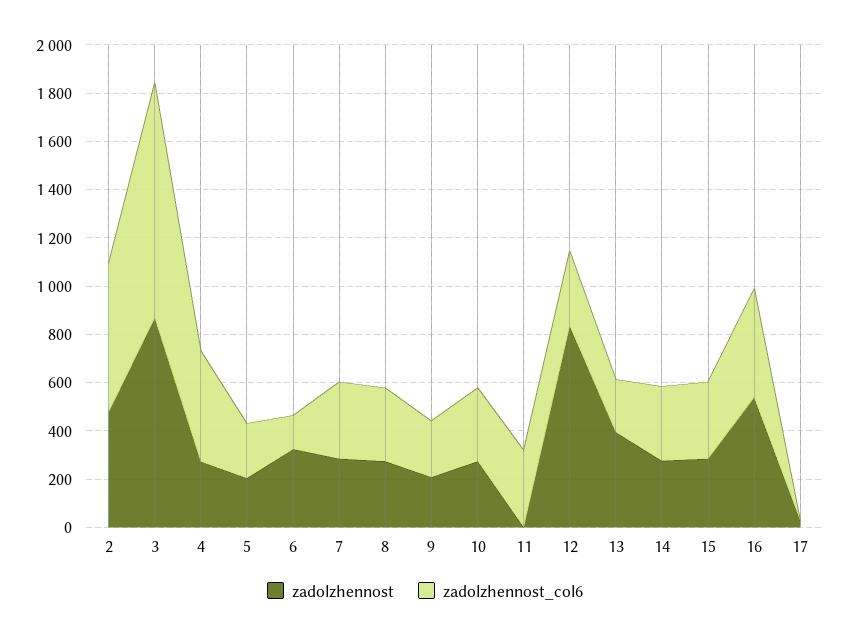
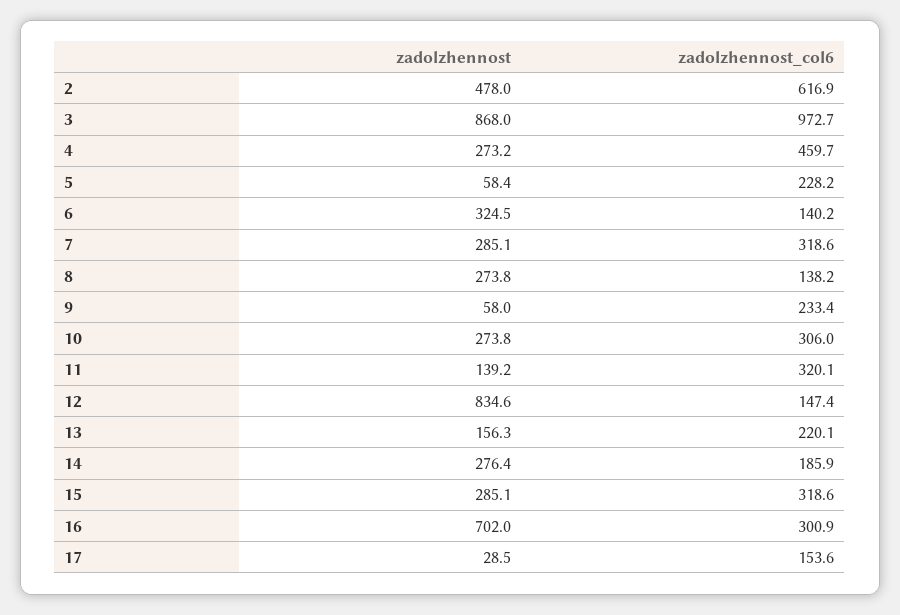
  {
    "zadolzhennost": {
      "2": 478,
      "3": 868,
      "4": 273.2,
-     "5": 200,
+     "5": 58.4,
      "6": 324.5,
      "7": 285.1,
      "8": 273.8,
-     "9": 200,
+     "9": 58,
      "10": 273.8,
-     "11": 0,
+     "11": 139.2,
      "12": 834.6,
-     "13": 400,
+     "13": 156.3,
      "14": 276.4,
      "15": 285.1,
-     "16": 550,
+     "16": 702,
      "17": 28.5
    },
    "zadolzhennost_col6": {
      "2": 616.9,
      "3": 972.7,
      "4": 459.7,
      "5": 228.2,
      "6": 140.2,
      "7": 318.6,
-     "8": 300,
+     "8": 138.2,
      "9": 233.4,
      "10": 306,
      "11": 320.1,
-     "12": 300,
+     "12": 147.4,
      "13": 220.1,
-     "14": 300,
+     "14": 185.9,
      "15": 318.6,
-     "16": 450,
+     "16": 300.9,
-     "17": 0
+     "17": 153.6
    }
  }

